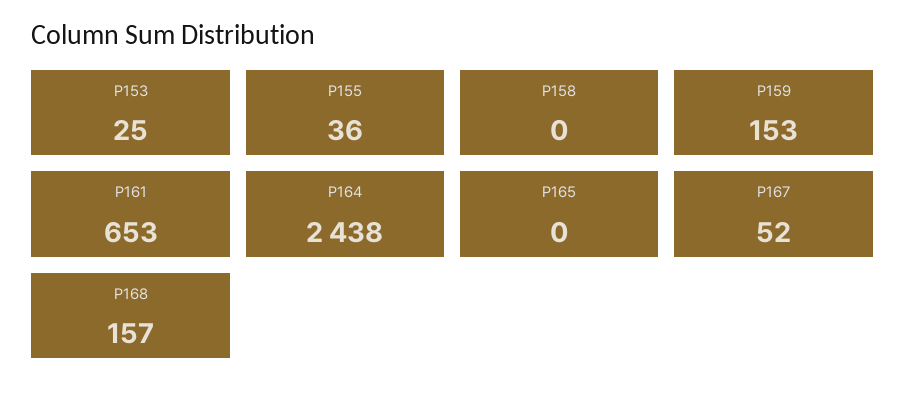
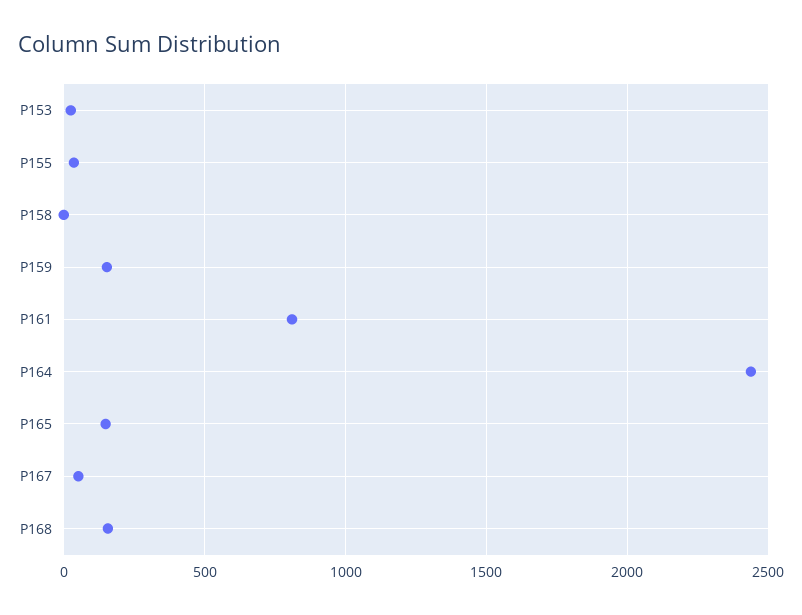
  {
    "P153": 25,
    "P155": 36,
    "P158": 0,
    "P159": 153,
-   "P161": 653,
+   "P161": 800,
    "P164": 2438,
-   "P165": 0,
+   "P165": 150,
    "P167": 52,
    "P168": 157
  }

